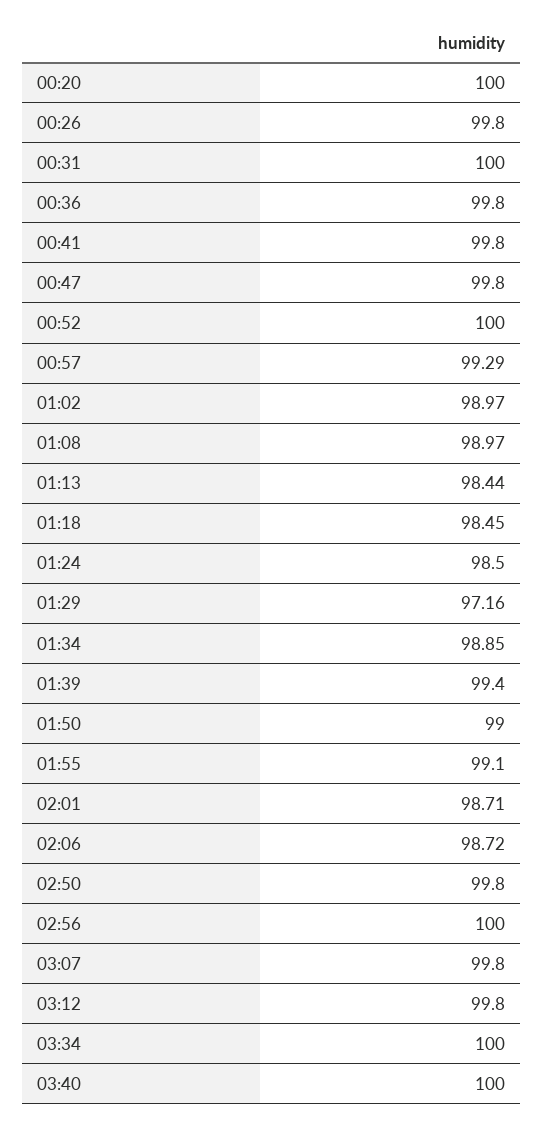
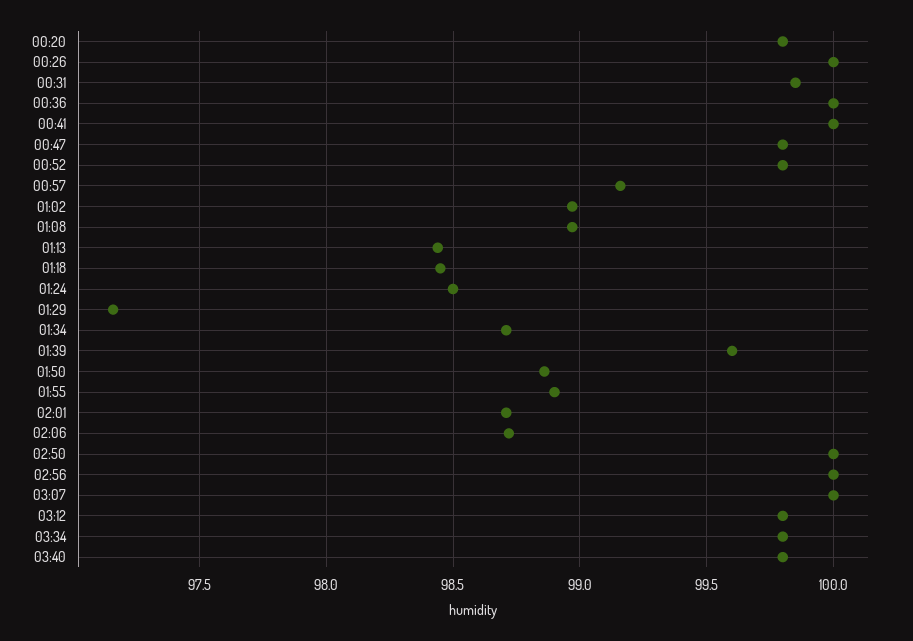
  {
-   "00:20": 100,
+   "00:20": 99.8,
-   "00:26": 99.8,
+   "00:26": 100,
-   "00:31": 100,
+   "00:31": 99.85,
-   "00:36": 99.8,
+   "00:36": 100,
-   "00:41": 99.8,
+   "00:41": 100,
    "00:47": 99.8,
-   "00:52": 100,
+   "00:52": 99.8,
-   "00:57": 99.29,
+   "00:57": 99.15,
    "01:02": 98.97,
    "01:08": 98.97,
    "01:13": 98.44,
    "01:18": 98.45,
    "01:24": 98.5,
    "01:29": 97.16,
-   "01:34": 98.85,
+   "01:34": 98.7,
-   "01:39": 99.4,
+   "01:39": 99.6,
-   "01:50": 99,
+   "01:50": 98.85,
-   "01:55": 99.1,
+   "01:55": 98.9,
    "02:01": 98.71,
    "02:06": 98.72,
-   "02:50": 99.8,
+   "02:50": 100,
    "02:56": 100,
-   "03:07": 99.8,
+   "03:07": 100,
    "03:12": 99.8,
-   "03:34": 100,
+   "03:34": 99.8,
-   "03:40": 100
+   "03:40": 99.8
  }

